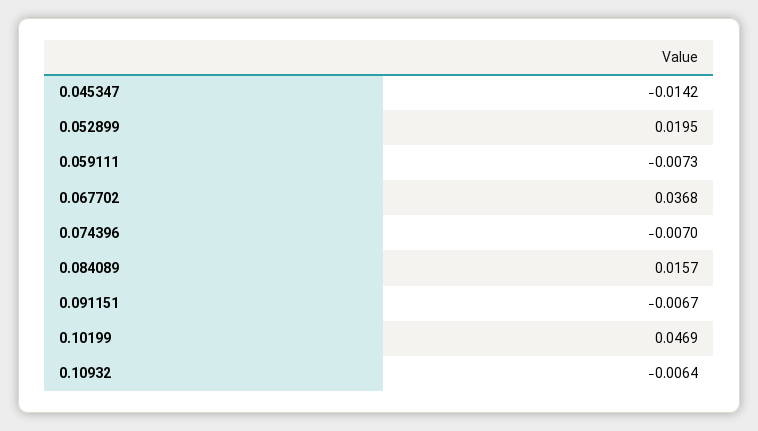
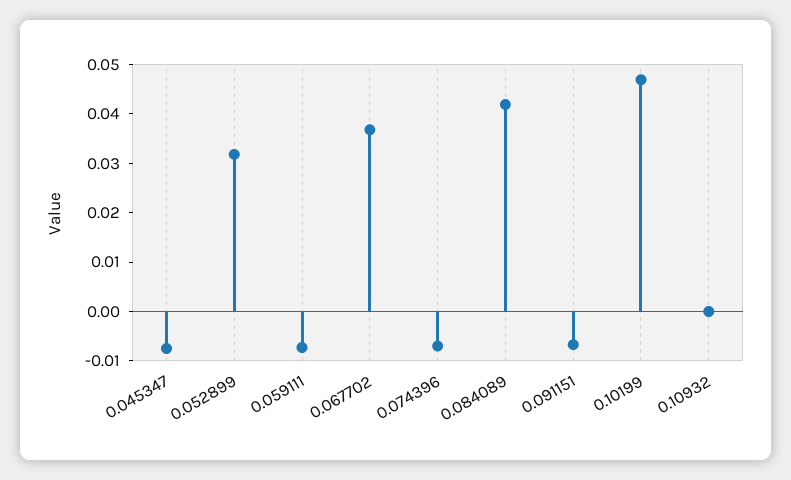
  {
-   "0.045347": -0.0142,
+   "0.045347": -0.008,
-   "0.052899": 0.0195,
+   "0.052899": 0.032,
    "0.059111": -0.0073,
    "0.067702": 0.0368,
    "0.074396": -0.007,
-   "0.084089": 0.0157,
+   "0.084089": 0.042,
    "0.091151": -0.0067,
    "0.10199": 0.0469,
-   "0.10932": -0.0064
+   "0.10932": 0
  }

